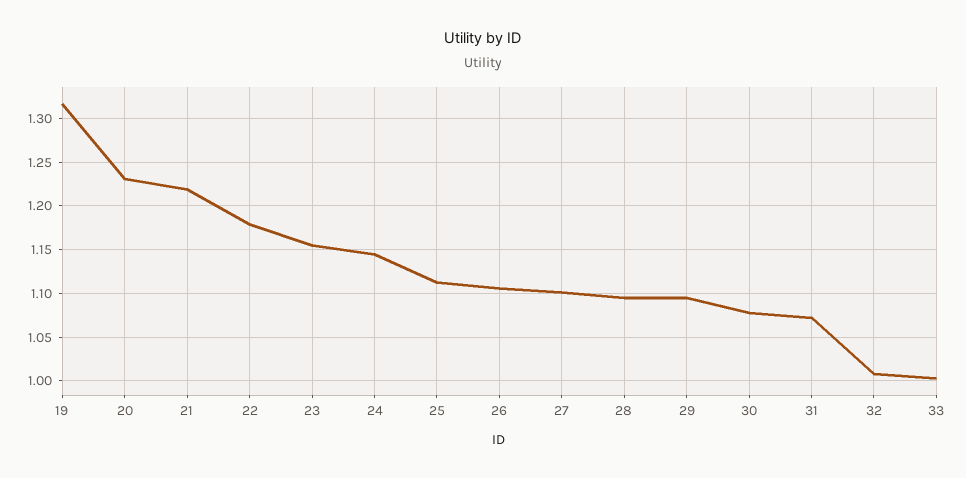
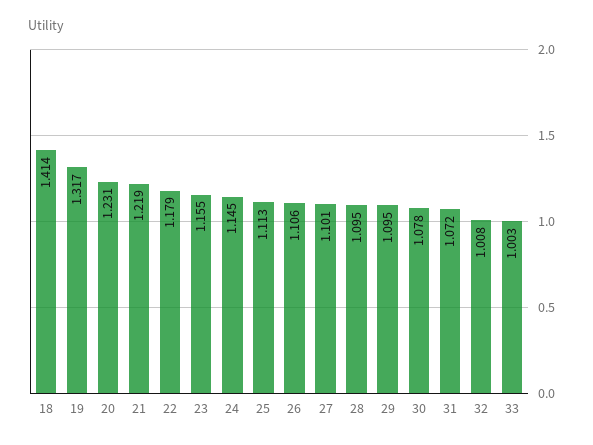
  {
    "19": 1.317,
    "20": 1.231,
    "21": 1.219,
    "22": 1.179,
    "23": 1.155,
    "24": 1.145,
    "25": 1.113,
    "26": 1.106,
    "27": 1.101,
    "28": 1.095,
    "29": 1.095,
    "30": 1.078,
    "31": 1.072,
    "32": 1.008,
-   "33": 1.003
+   "33": 1.003,
+   "18": 1.414
  }

